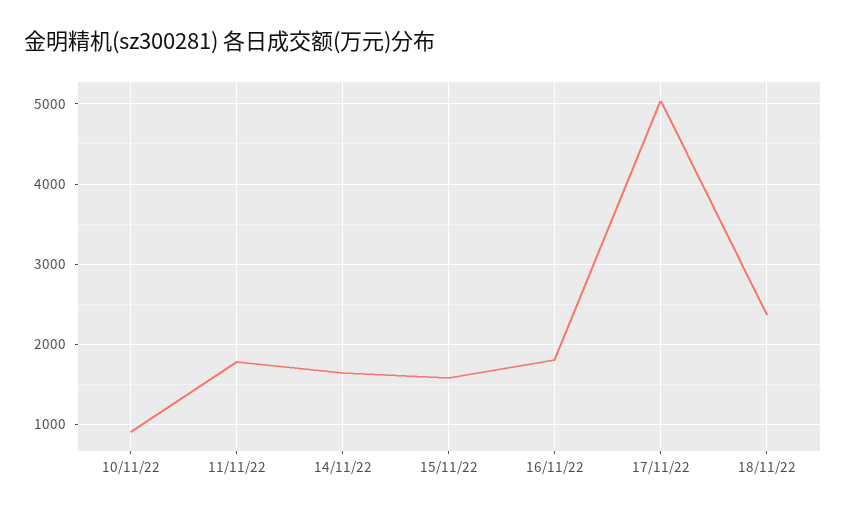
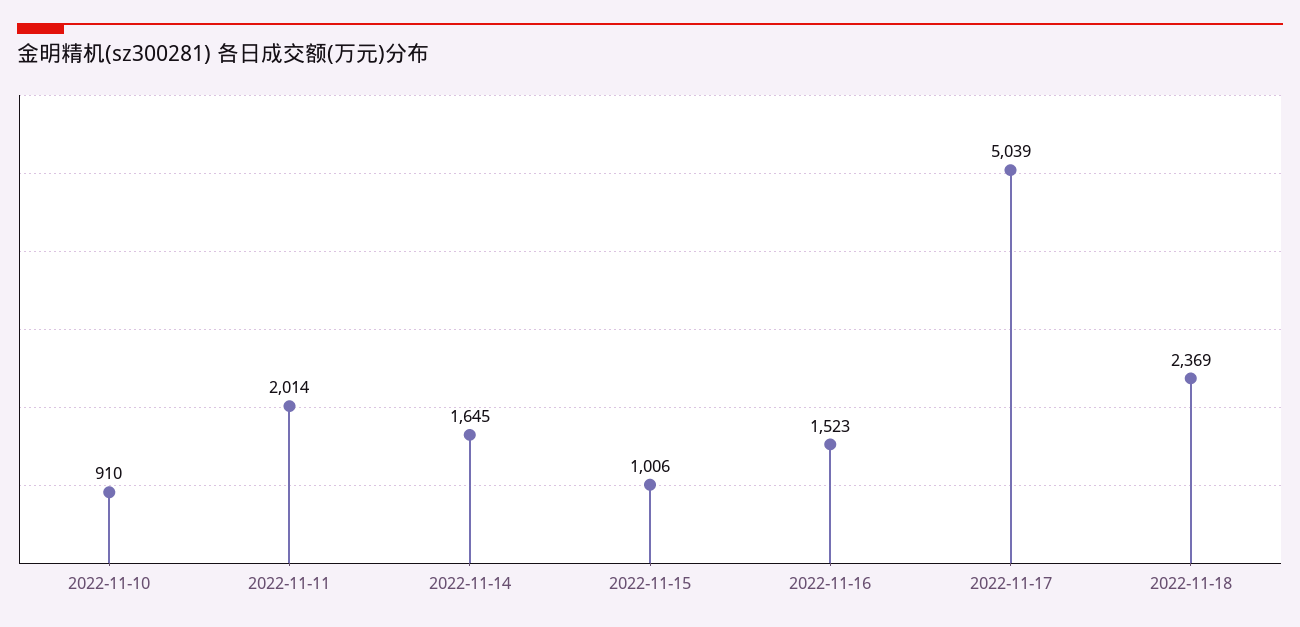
  {
    "10/11/22": 910,
-   "11/11/22": 1800,
+   "11/11/22": 2014,
    "14/11/22": 1645,
-   "15/11/22": 1600,
+   "15/11/22": 1006,
-   "16/11/22": 1800,
+   "16/11/22": 1523,
    "17/11/22": 5039,
    "18/11/22": 2369
  }

